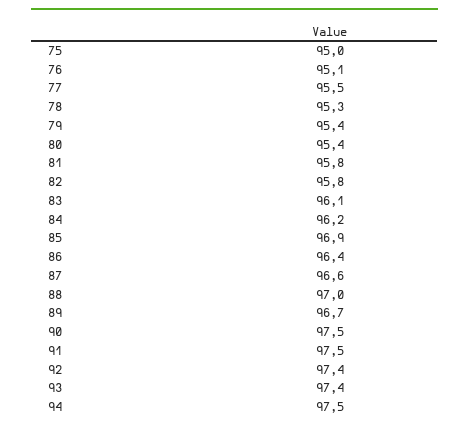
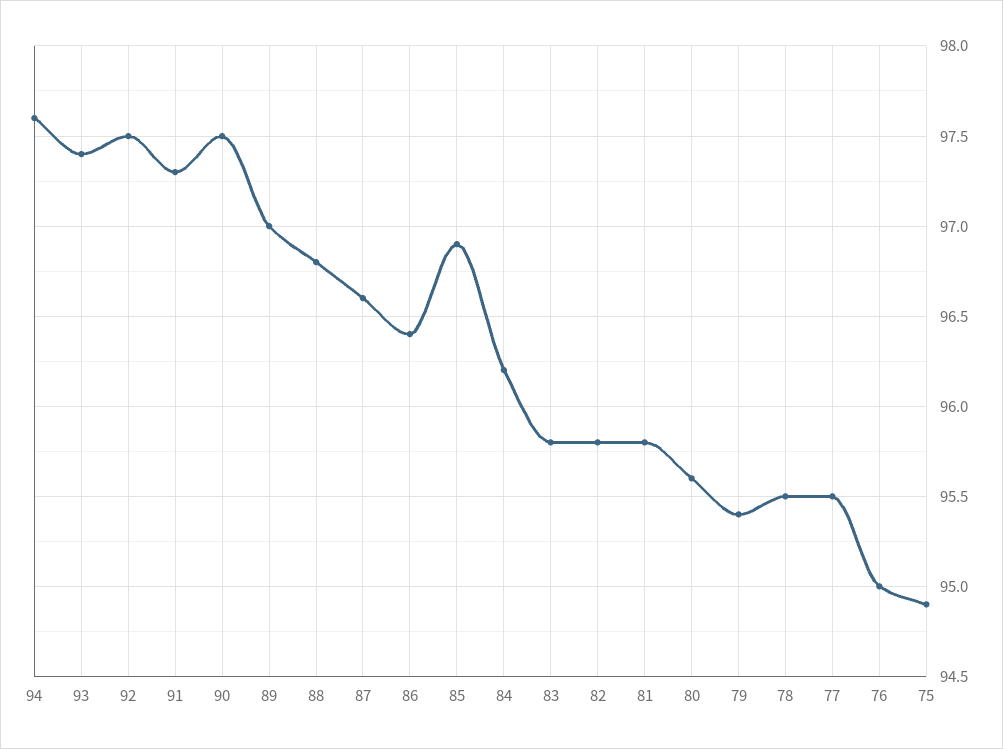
  {
-   "75": 95,
+   "75": 94.9,
-   "76": 95.1,
+   "76": 95,
    "77": 95.5,
-   "78": 95.3,
+   "78": 95.5,
    "79": 95.4,
-   "80": 95.4,
+   "80": 95.6,
    "81": 95.8,
    "82": 95.8,
-   "83": 96.1,
+   "83": 95.8,
    "84": 96.2,
    "85": 96.9,
    "86": 96.4,
    "87": 96.6,
-   "88": 97,
+   "88": 96.8,
-   "89": 96.7,
+   "89": 97,
    "90": 97.5,
-   "91": 97.5,
+   "91": 97.3,
-   "92": 97.4,
+   "92": 97.5,
    "93": 97.4,
-   "94": 97.5
+   "94": 97.6
  }

